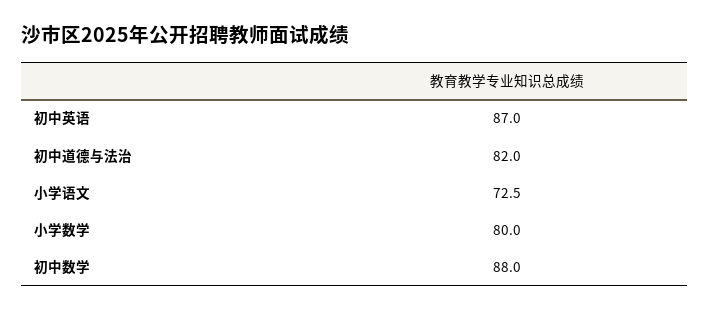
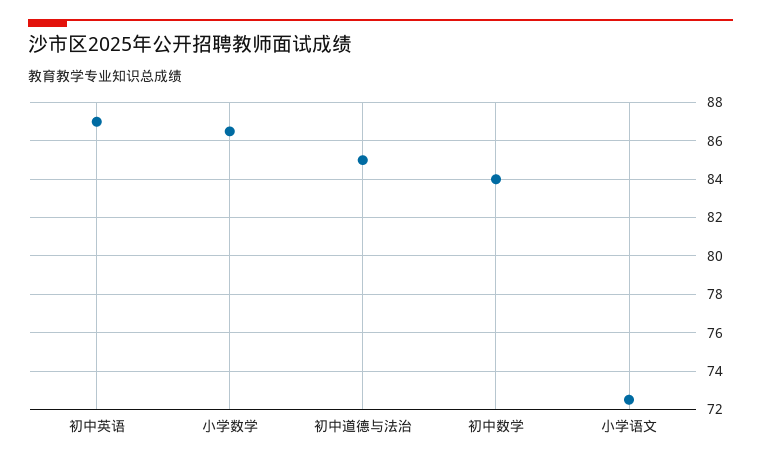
  {
    "初中英语": 87,
-   "初中道德与法治": 82,
+   "初中道德与法治": 85,
    "小学语文": 72.5,
-   "小学数学": 80,
+   "小学数学": 86.5,
-   "初中数学": 88
+   "初中数学": 84
  }

